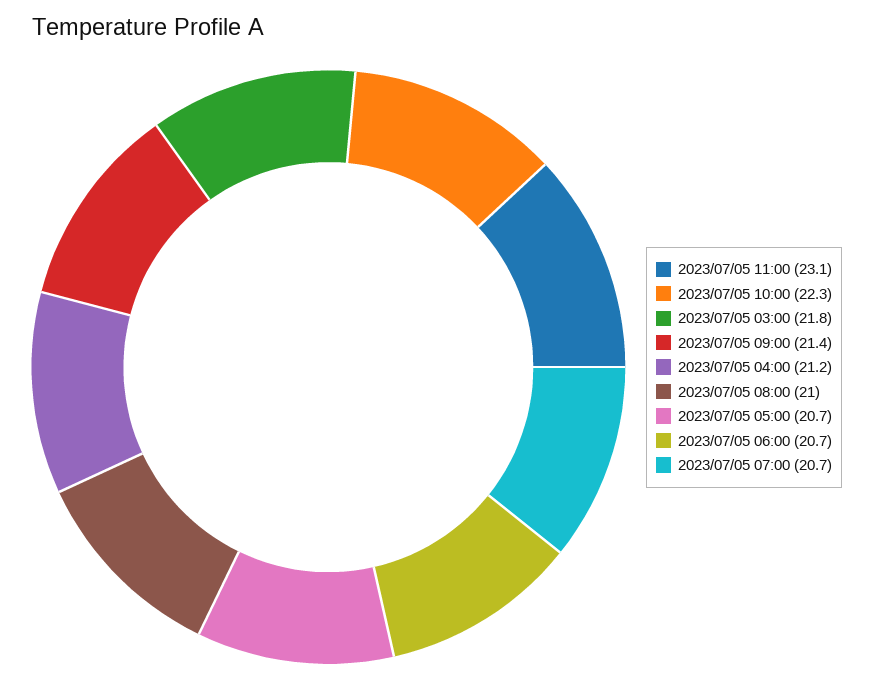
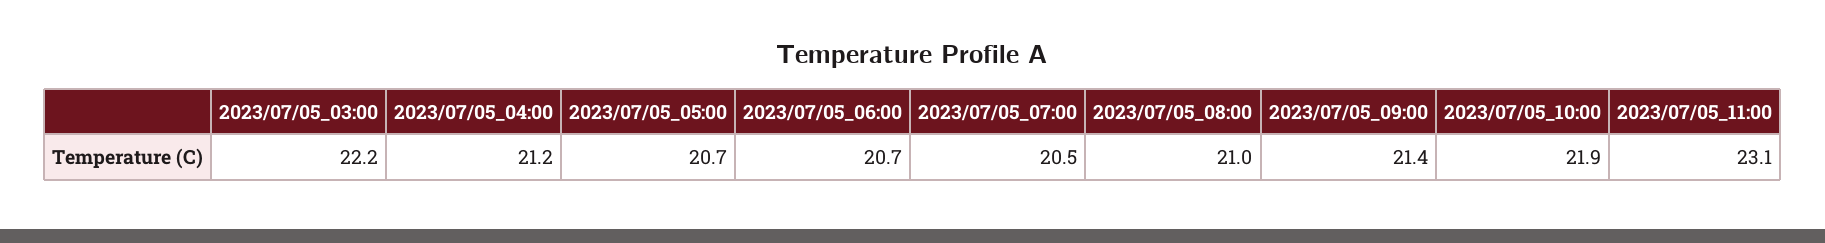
  {
    "2023/07/05 11:00": 23.1,
-   "2023/07/05 10:00": 22.3,
+   "2023/07/05 10:00": 21.9,
-   "2023/07/05 03:00": 21.8,
+   "2023/07/05 03:00": 22.2,
    "2023/07/05 09:00": 21.4,
    "2023/07/05 04:00": 21.2,
    "2023/07/05 08:00": 21,
    "2023/07/05 05:00": 20.7,
    "2023/07/05 06:00": 20.7,
-   "2023/07/05 07:00": 20.7
+   "2023/07/05 07:00": 20.5
  }

